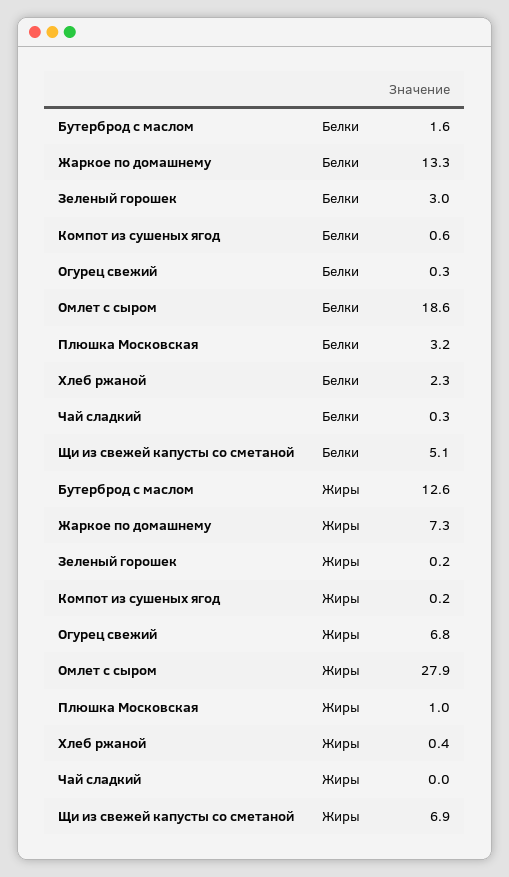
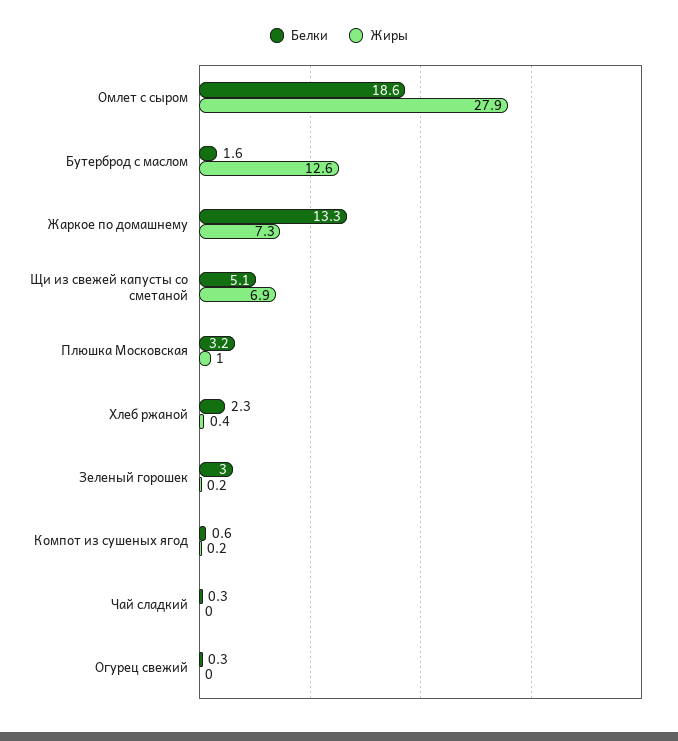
  {
    "Белки": {
      "Бутерброд с маслом": 1.6,
      "Жаркое по домашнему": 13.3,
      "Зеленый горошек": 3,
      "Компот из сушеных ягод": 0.6,
      "Огурец свежий": 0.3,
      "Омлет с сыром": 18.6,
      "Плюшка Московская": 3.2,
      "Хлеб ржаной": 2.3,
      "Чай сладкий": 0.3,
      "Щи из свежей капусты со сметаной": 5.1
    },
    "Жиры": {
      "Бутерброд с маслом": 12.6,
      "Жаркое по домашнему": 7.3,
      "Зеленый горошек": 0.2,
      "Компот из сушеных ягод": 0.2,
-     "Огурец свежий": 6.8,
+     "Огурец свежий": 0,
      "Омлет с сыром": 27.9,
      "Плюшка Московская": 1,
      "Хлеб ржаной": 0.4,
      "Чай сладкий": 0,
      "Щи из свежей капусты со сметаной": 6.9
    }
  }

